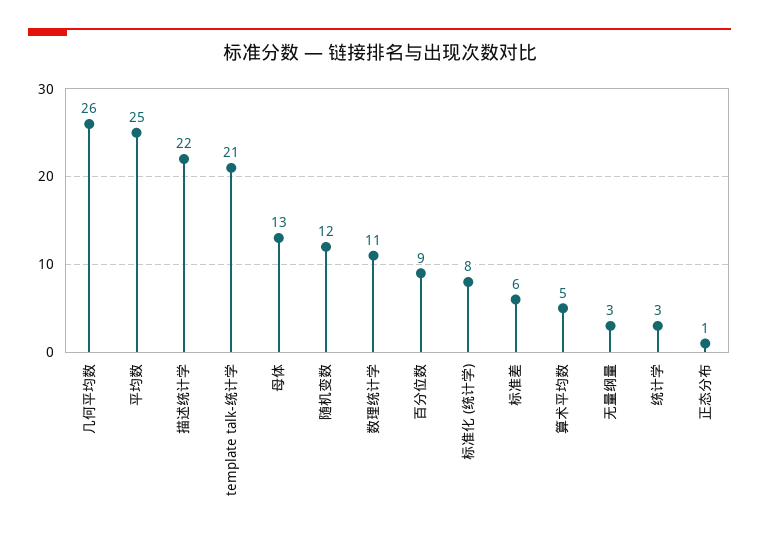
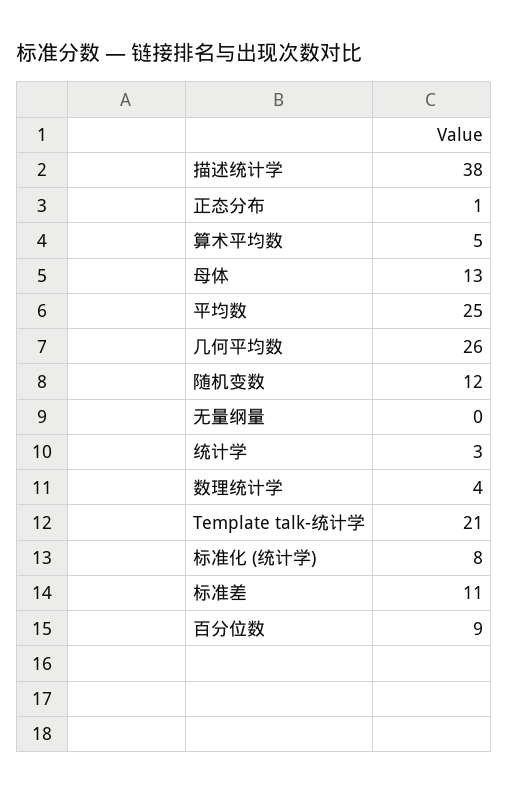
  {
    "几何平均数": 26,
    "平均数": 25,
-   "描述统计学": 22,
+   "描述统计学": 38,
    "template talk-统计学": 21,
    "母体": 13,
    "随机变数": 12,
-   "数理统计学": 11,
+   "数理统计学": 4,
    "百分位数": 9,
    "标准化 (统计学)": 8,
-   "标准差": 6,
+   "标准差": 11,
    "算术平均数": 5,
-   "无量纲量": 3,
+   "无量纲量": 0,
    "统计学": 3,
    "正态分布": 1
  }

